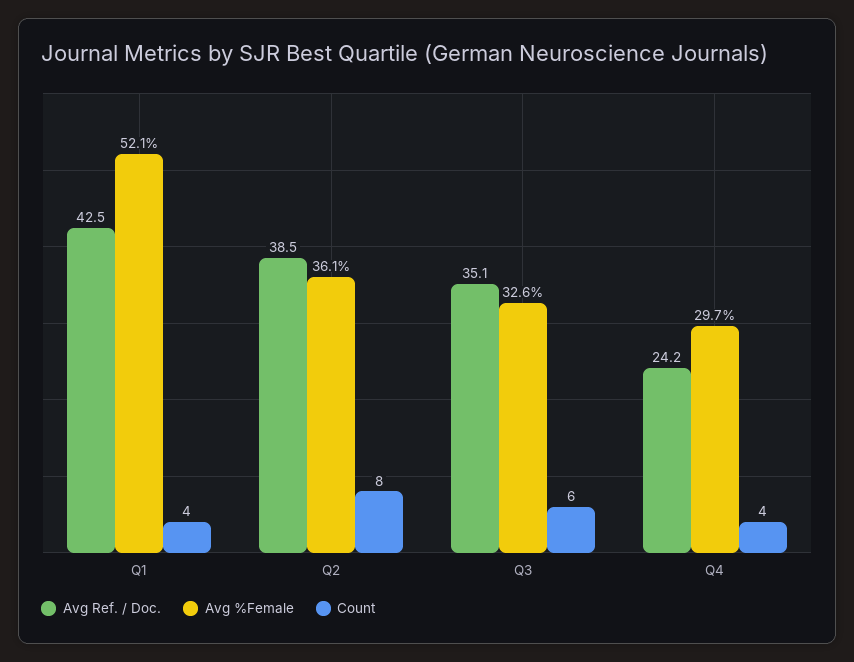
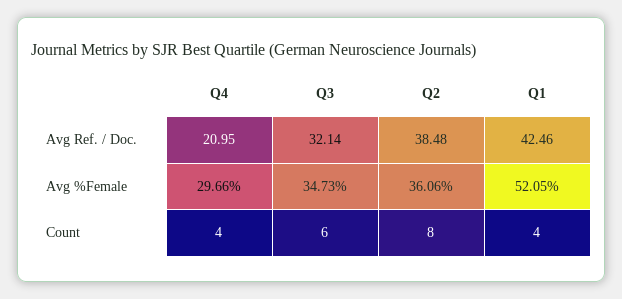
  {
    "Avg Ref. / Doc.": {
      "Q1": 42.46,
      "Q2": 38.48,
-     "Q3": 35.1,
+     "Q3": 32.14,
-     "Q4": 24.2
+     "Q4": 20.95
    },
    "Avg %Female": {
      "Q1": 52.05,
      "Q2": 36.06,
-     "Q3": 32.6,
+     "Q3": 34.73,
      "Q4": 29.66
    },
    "Count": {
      "Q1": 4,
      "Q2": 8,
      "Q3": 6,
      "Q4": 4
    }
  }

